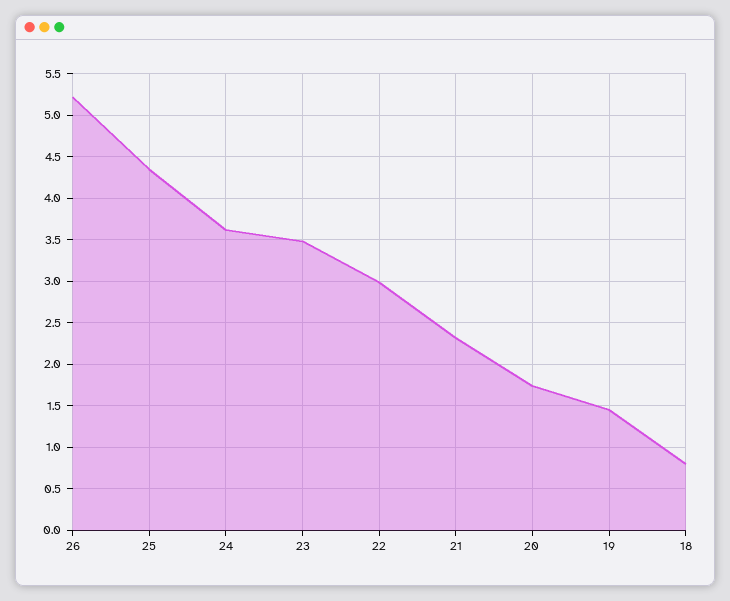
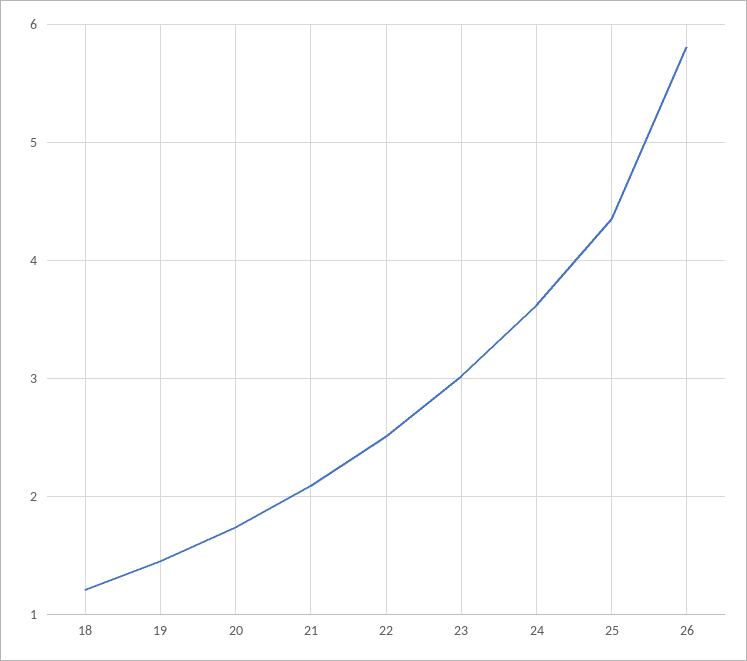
  {
-   "26": 5.2,
+   "26": 5.8,
    "25": 4.4,
    "24": 3.6,
-   "23": 3.5,
+   "23": 3,
-   "22": 3,
+   "22": 2.5,
-   "21": 2.3,
+   "21": 2.1,
    "20": 1.7,
    "19": 1.5,
-   "18": 0.8
+   "18": 1.2
  }

